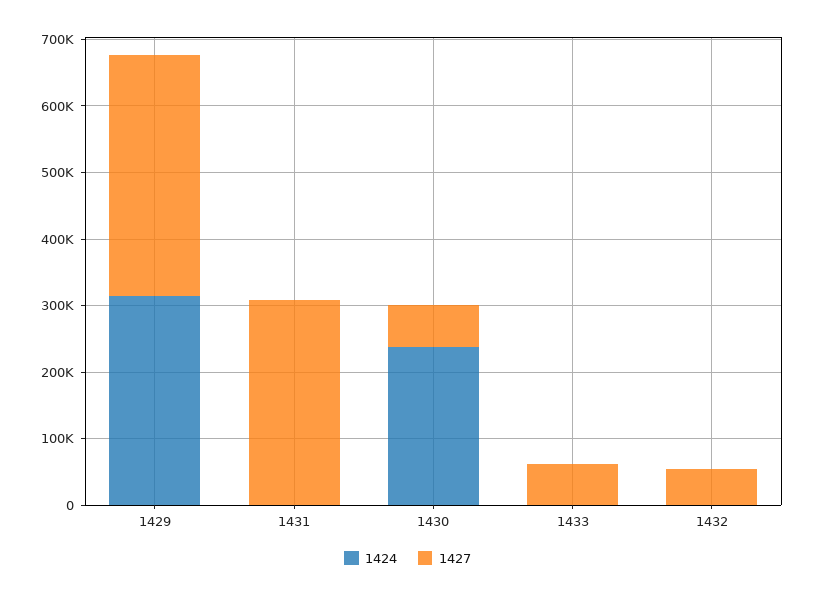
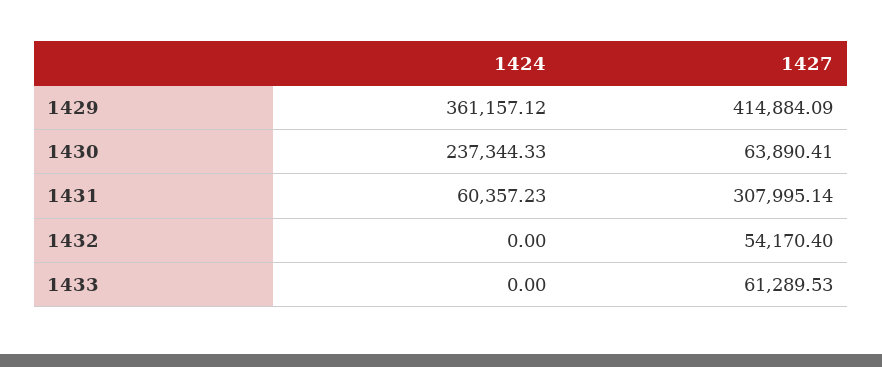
  {
    "1424": {
-     "1429": 320000,
+     "1429": 361157.12,
-     "1431": 0,
+     "1431": 60357.23,
      "1430": 237344.33,
      "1433": 0,
      "1432": 0
    },
    "1427": {
-     "1429": 360000,
+     "1429": 414884.09,
      "1431": 307995.14,
      "1430": 63890.41,
      "1433": 61289.53,
      "1432": 54170.4
    }
  }

